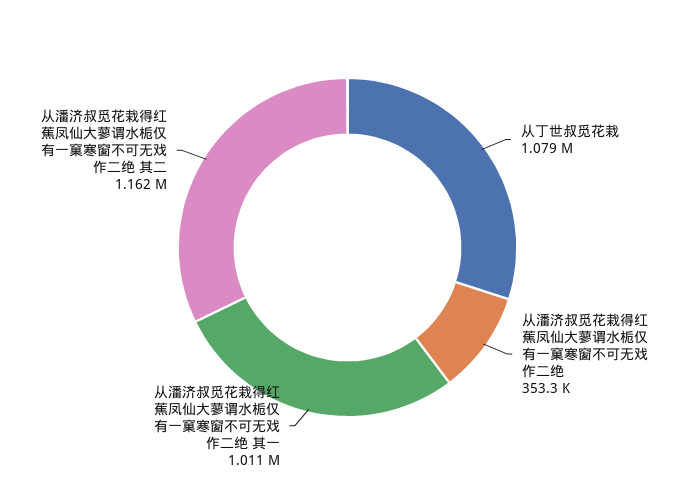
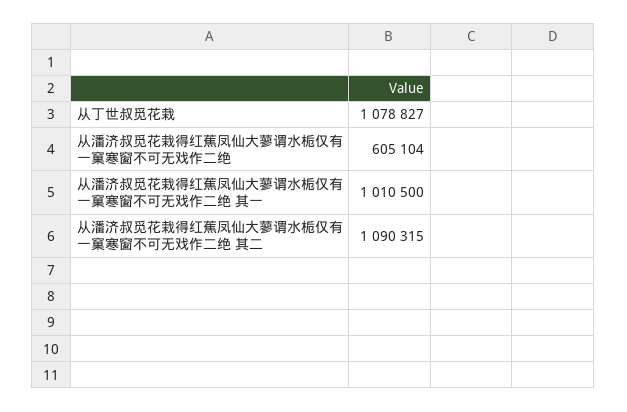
  {
    "从丁世叔觅花栽": 1078827,
-   "从潘济叔觅花栽得红蕉凤仙大蓼谓水栀仅有一窠寒窗不可无戏作二绝": 353300,
+   "从潘济叔觅花栽得红蕉凤仙大蓼谓水栀仅有一窠寒窗不可无戏作二绝": 605104,
    "从潘济叔觅花栽得红蕉凤仙大蓼谓水栀仅有一窠寒窗不可无戏作二绝 其一": 1010500,
-   "从潘济叔觅花栽得红蕉凤仙大蓼谓水栀仅有一窠寒窗不可无戏作二绝 其二": 1162000
+   "从潘济叔觅花栽得红蕉凤仙大蓼谓水栀仅有一窠寒窗不可无戏作二绝 其二": 1090315
  }

